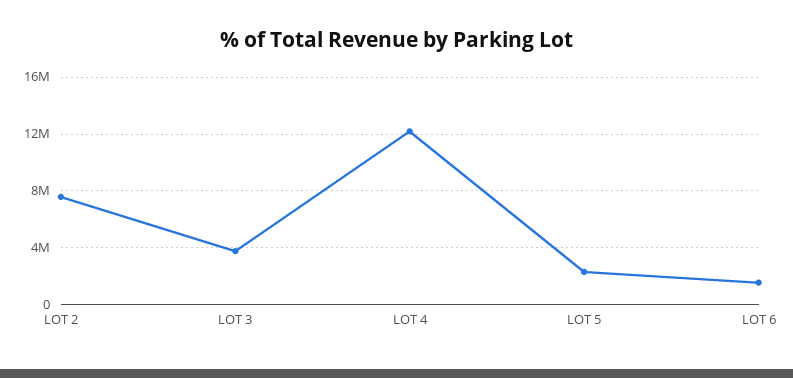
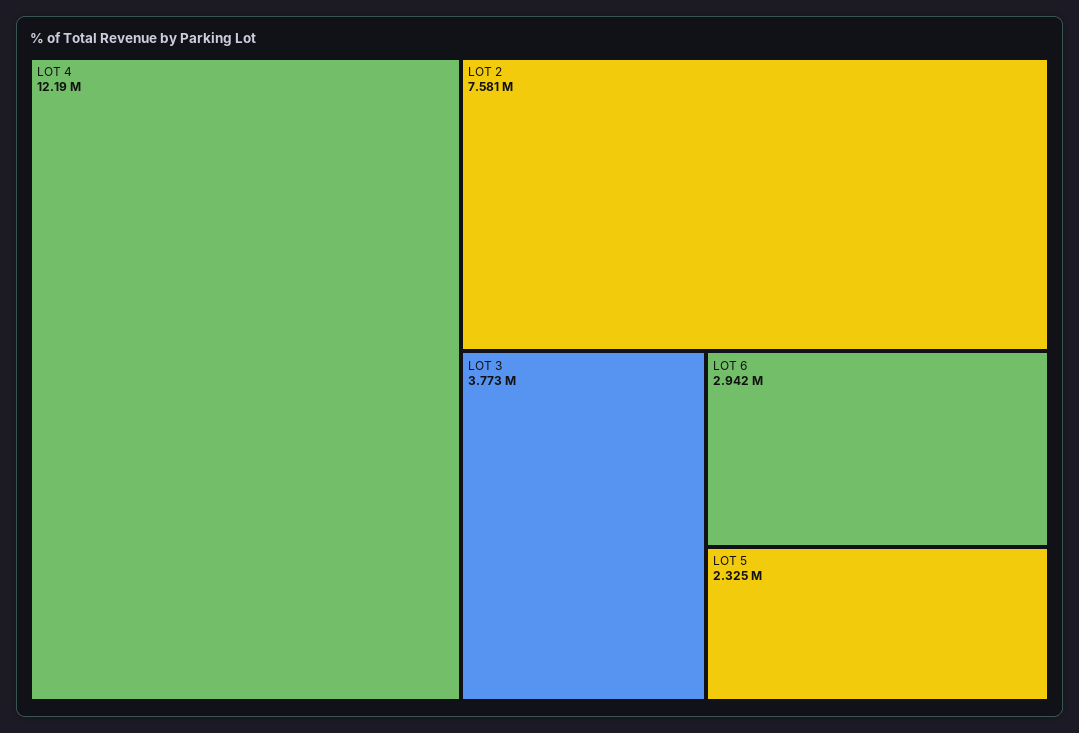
  {
    "LOT 2": 7581000,
    "LOT 3": 3773000,
    "LOT 4": 12190000,
    "LOT 5": 2325000,
-   "LOT 6": 1500000
+   "LOT 6": 2942000
  }

